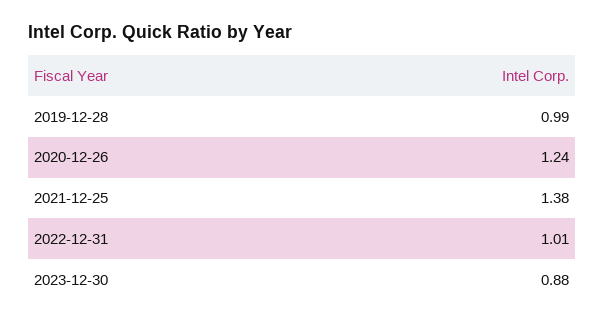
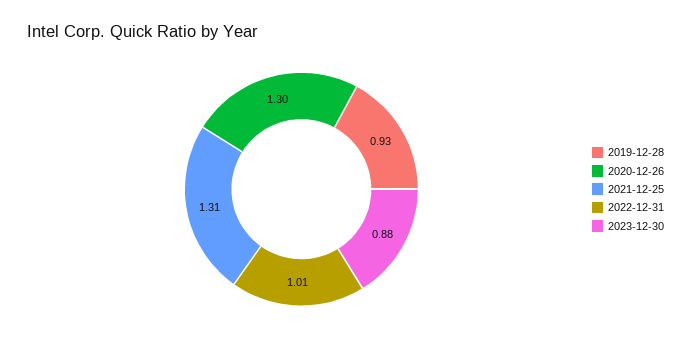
  {
-   "2019-12-28": 0.99,
+   "2019-12-28": 0.93,
-   "2020-12-26": 1.24,
+   "2020-12-26": 1.3,
-   "2021-12-25": 1.38,
+   "2021-12-25": 1.31,
    "2022-12-31": 1.01,
    "2023-12-30": 0.88
  }

